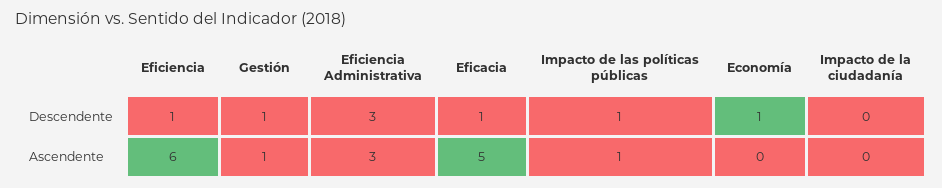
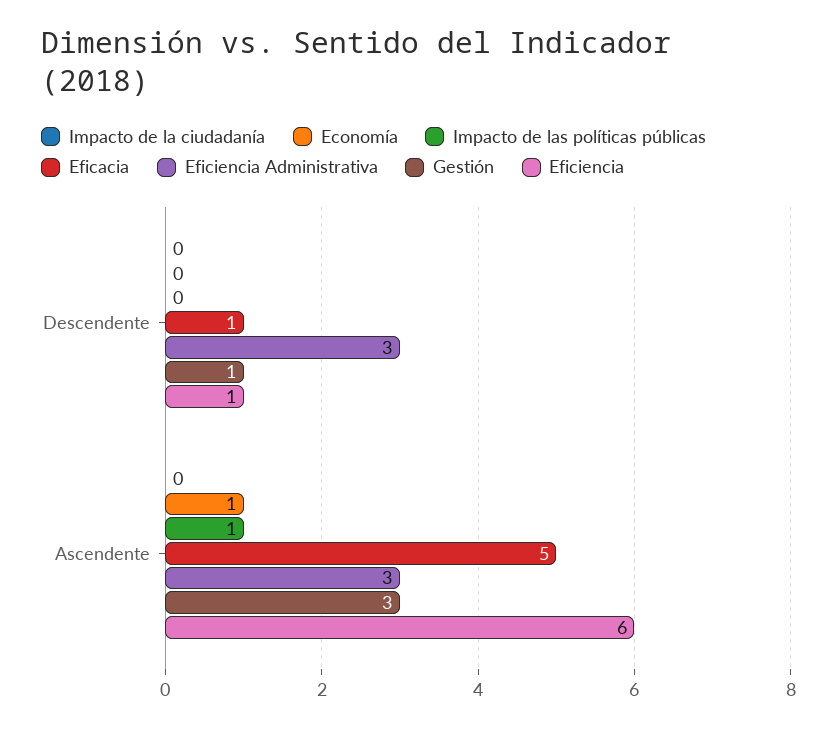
  {
    "Eficiencia": {
      "Descendente": 1,
      "Ascendente": 6
    },
    "Gestión": {
      "Descendente": 1,
-     "Ascendente": 1
+     "Ascendente": 3
    },
    "Eficiencia Administrativa": {
      "Descendente": 3,
      "Ascendente": 3
    },
    "Eficacia": {
      "Descendente": 1,
      "Ascendente": 5
    },
    "Impacto de las políticas públicas": {
-     "Descendente": 1,
+     "Descendente": 0,
      "Ascendente": 1
    },
    "Economía": {
-     "Descendente": 1,
+     "Descendente": 0,
-     "Ascendente": 0
+     "Ascendente": 1
    },
    "Impacto de la ciudadanía": {
      "Descendente": 0,
      "Ascendente": 0
    }
  }

